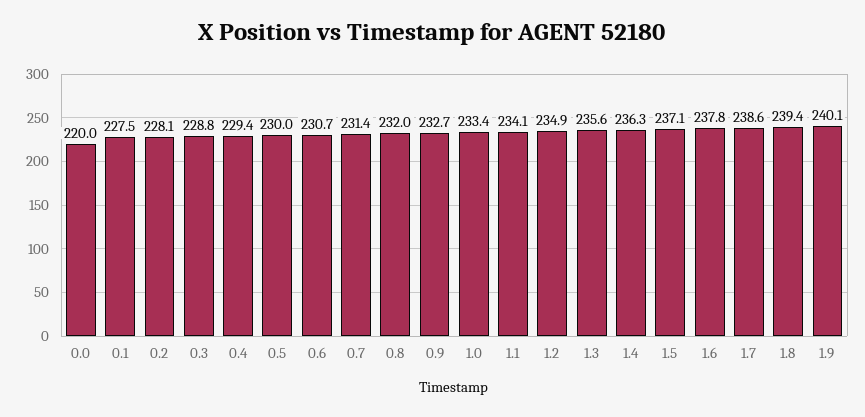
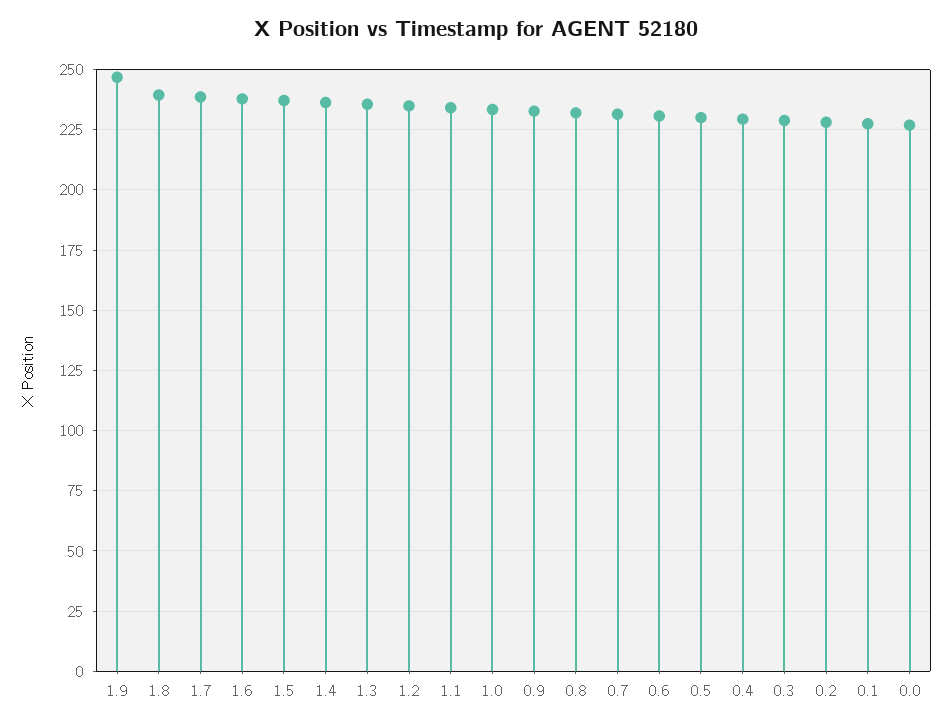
  {
-   "0.0": 220,
+   "0.0": 227.5,
    "0.1": 227.5,
    "0.2": 228.1,
    "0.3": 228.8,
    "0.4": 229.4,
    "0.5": 230,
    "0.6": 230.7,
    "0.7": 231.4,
    "0.8": 232,
    "0.9": 232.7,
    "1.0": 233.4,
    "1.1": 234.1,
    "1.2": 234.9,
    "1.3": 235.6,
    "1.4": 236.3,
    "1.5": 237.1,
    "1.6": 237.8,
    "1.7": 238.6,
    "1.8": 239.4,
-   "1.9": 240.1
+   "1.9": 247.5
  }

